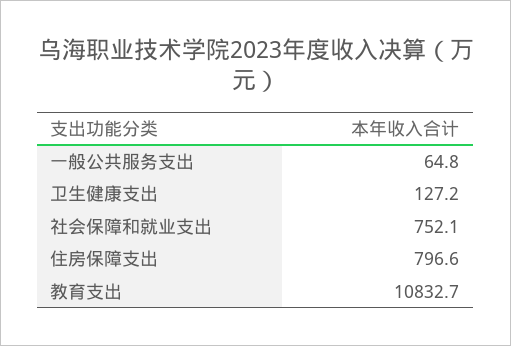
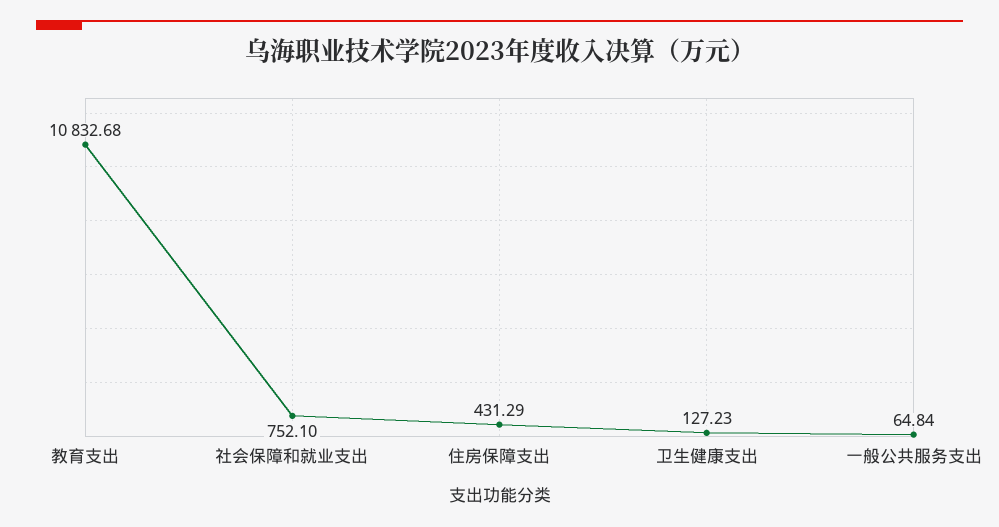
  {
    "一般公共服务支出": 64.84,
    "卫生健康支出": 127.23,
    "社会保障和就业支出": 752.1,
-   "住房保障支出": 796.6,
+   "住房保障支出": 431.29,
    "教育支出": 10832.68
  }

